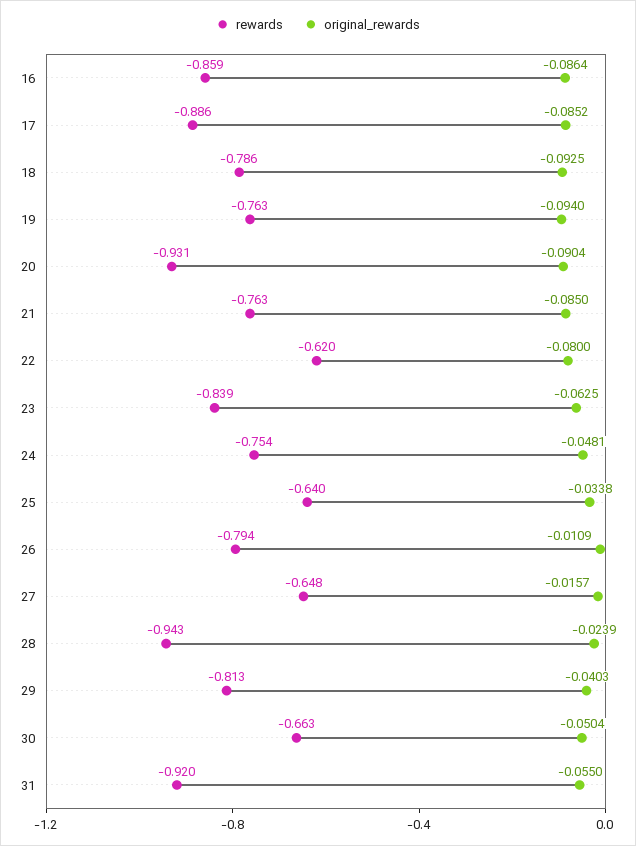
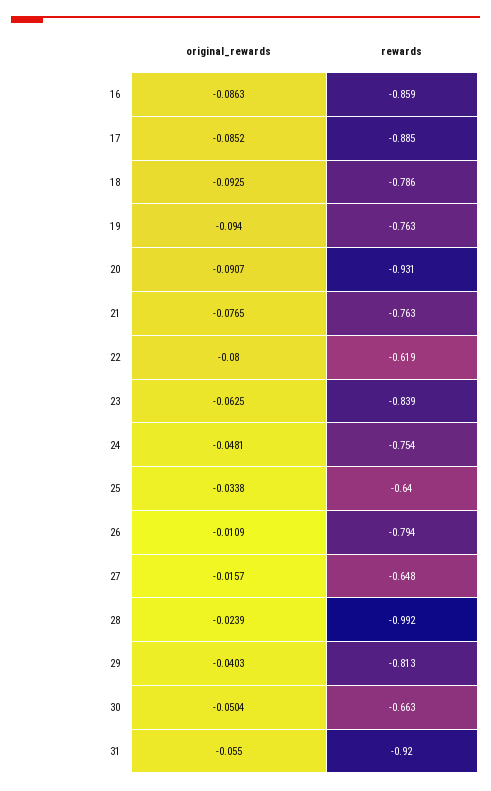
  {
    "rewards": {
      "16": -0.859,
-     "17": -0.886,
+     "17": -0.885,
      "18": -0.786,
      "19": -0.763,
      "20": -0.931,
      "21": -0.763,
-     "22": -0.62,
+     "22": -0.619,
      "23": -0.839,
      "24": -0.754,
      "25": -0.64,
      "26": -0.794,
      "27": -0.648,
-     "28": -0.943,
+     "28": -0.992,
      "29": -0.813,
      "30": -0.663,
      "31": -0.92
    },
    "original_rewards": {
-     "16": -0.0864,
+     "16": -0.0863,
      "17": -0.0852,
      "18": -0.0925,
      "19": -0.094,
-     "20": -0.0904,
+     "20": -0.0907,
-     "21": -0.085,
+     "21": -0.0765,
      "22": -0.08,
      "23": -0.0625,
      "24": -0.0481,
      "25": -0.0338,
      "26": -0.0109,
      "27": -0.0157,
      "28": -0.0239,
      "29": -0.0403,
      "30": -0.0504,
      "31": -0.055
    }
  }

